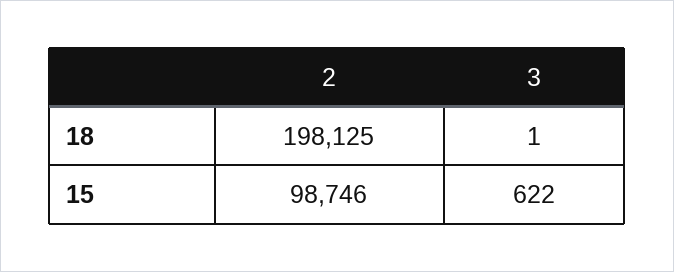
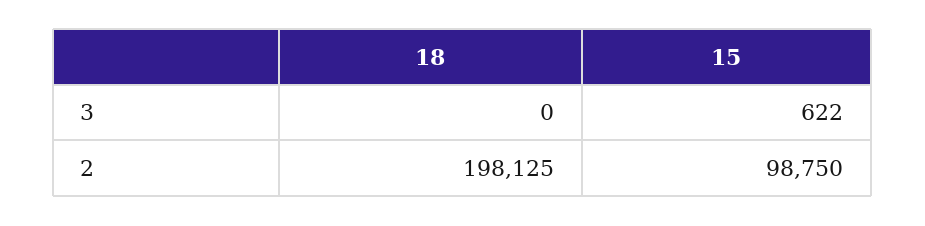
  {
    "2": {
      "18": 198125,
-     "15": 98746
+     "15": 98750
    },
    "3": {
-     "18": 1,
+     "18": 0,
      "15": 622
    }
  }

